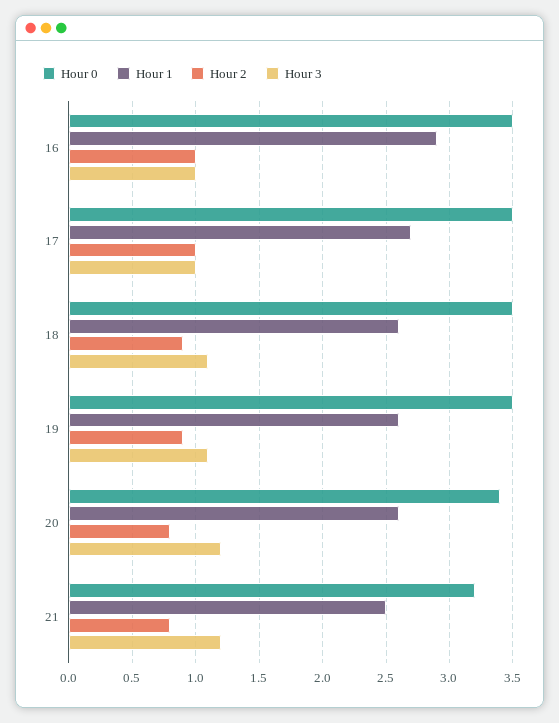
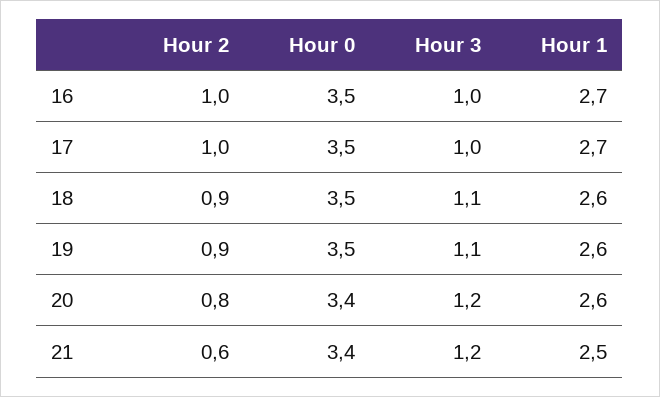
  {
    "Hour 0": {
      "16": 3.5,
      "17": 3.5,
      "18": 3.5,
      "19": 3.5,
      "20": 3.4,
-     "21": 3.2
+     "21": 3.4
    },
    "Hour 1": {
-     "16": 2.9,
+     "16": 2.7,
      "17": 2.7,
      "18": 2.6,
      "19": 2.6,
      "20": 2.6,
      "21": 2.5
    },
    "Hour 2": {
      "16": 1,
      "17": 1,
      "18": 0.9,
      "19": 0.9,
      "20": 0.8,
-     "21": 0.8
+     "21": 0.6
    },
    "Hour 3": {
      "16": 1,
      "17": 1,
      "18": 1.1,
      "19": 1.1,
      "20": 1.2,
      "21": 1.2
    }
  }

